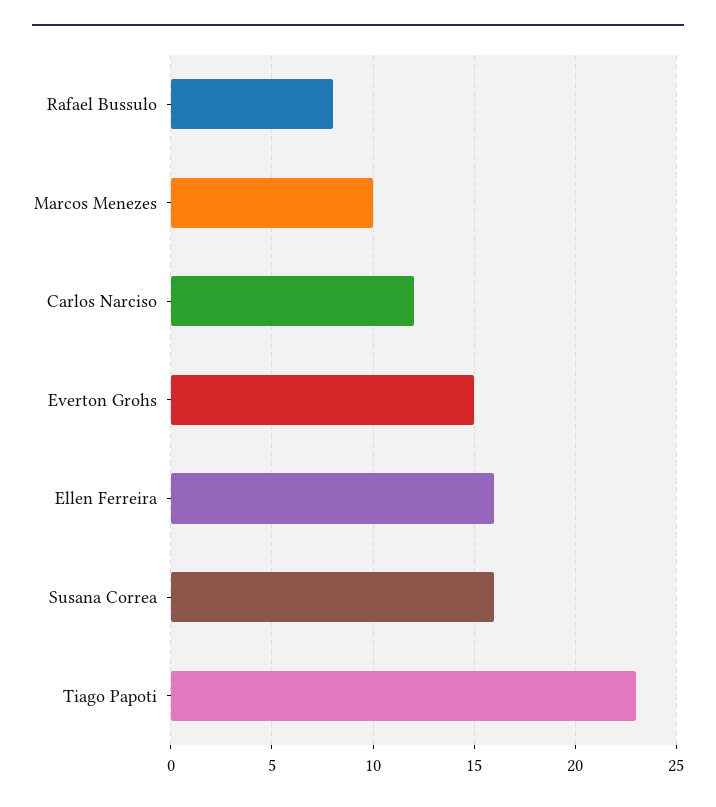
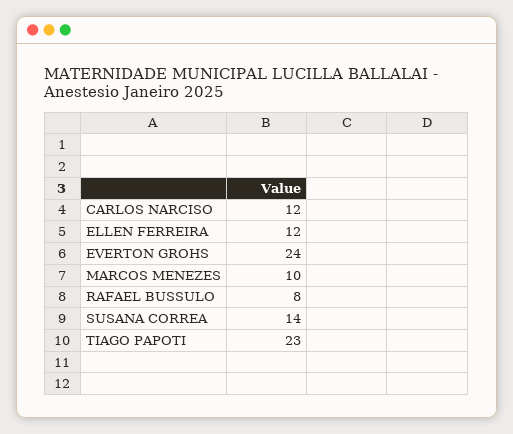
  {
    "Rafael Bussulo": 8,
    "Marcos Menezes": 10,
    "Carlos Narciso": 12,
-   "Everton Grohs": 15,
+   "Everton Grohs": 24,
-   "Ellen Ferreira": 16,
+   "Ellen Ferreira": 12,
-   "Susana Correa": 16,
+   "Susana Correa": 14,
    "Tiago Papoti": 23
  }

